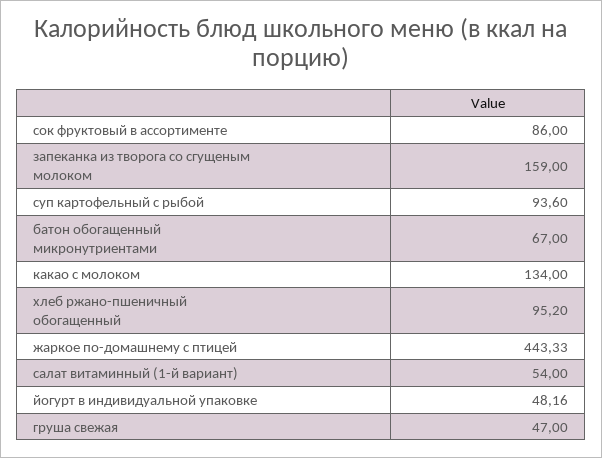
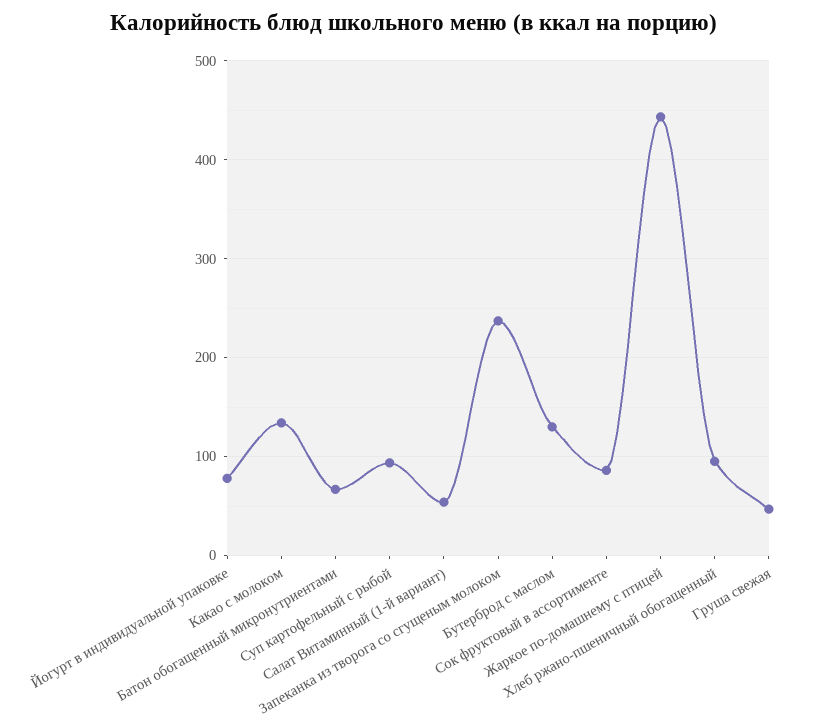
  {
    "сок фруктовый в ассортименте": 86,
-   "запеканка из творога со сгущеным молоком": 159,
+   "запеканка из творога со сгущеным молоком": 240,
    "суп картофельный с рыбой": 93.6,
    "батон обогащенный микронутриентами": 67,
    "какао с молоком": 134,
    "хлеб ржано-пшеничный обогащенный": 95.2,
    "жаркое по-домашнему с птицей": 443.33,
    "салат витаминный (1-й вариант)": 54,
-   "йогурт в индивидуальной упаковке": 48.16,
+   "йогурт в индивидуальной упаковке": 80,
-   "груша свежая": 47
+   "груша свежая": 47,
+   "Бутерброд с маслом": 130
  }

